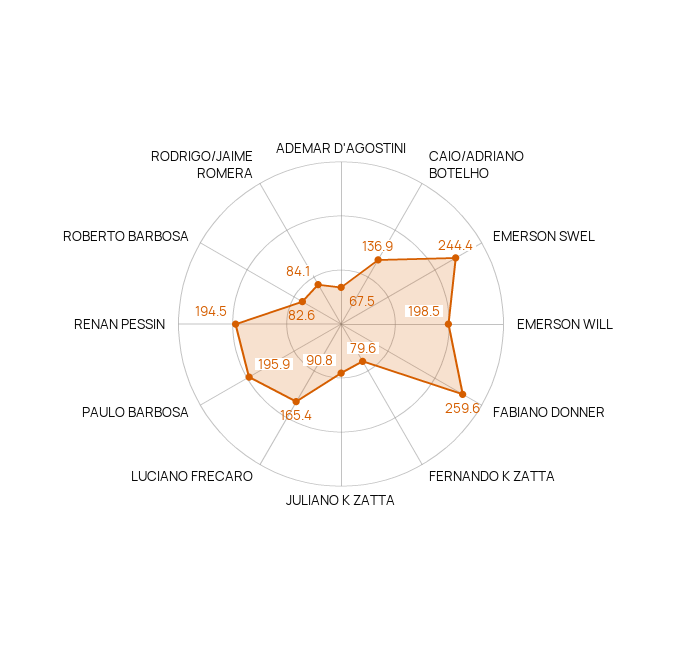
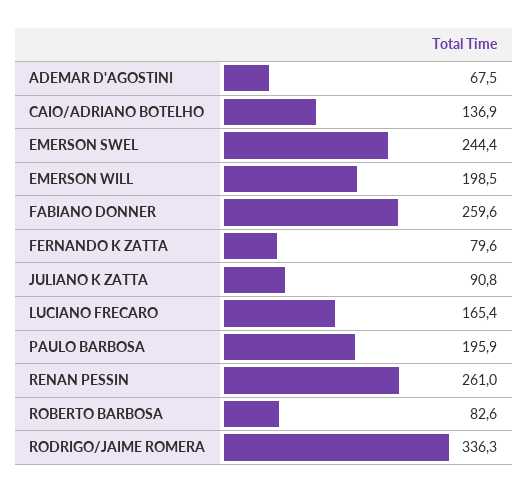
  {
    "ADEMAR D'AGOSTINI": 67.5,
    "CAIO/ADRIANO BOTELHO": 136.9,
    "EMERSON SWEL": 244.4,
    "EMERSON WILL": 198.5,
    "FABIANO DONNER": 259.6,
    "FERNANDO K ZATTA": 79.6,
    "JULIANO K ZATTA": 90.8,
    "LUCIANO FRECARO": 165.4,
    "PAULO BARBOSA": 195.9,
-   "RENAN PESSIN": 194.5,
+   "RENAN PESSIN": 261,
    "ROBERTO BARBOSA": 82.6,
-   "RODRIGO/JAIME ROMERA": 84.1
+   "RODRIGO/JAIME ROMERA": 336.3
  }

